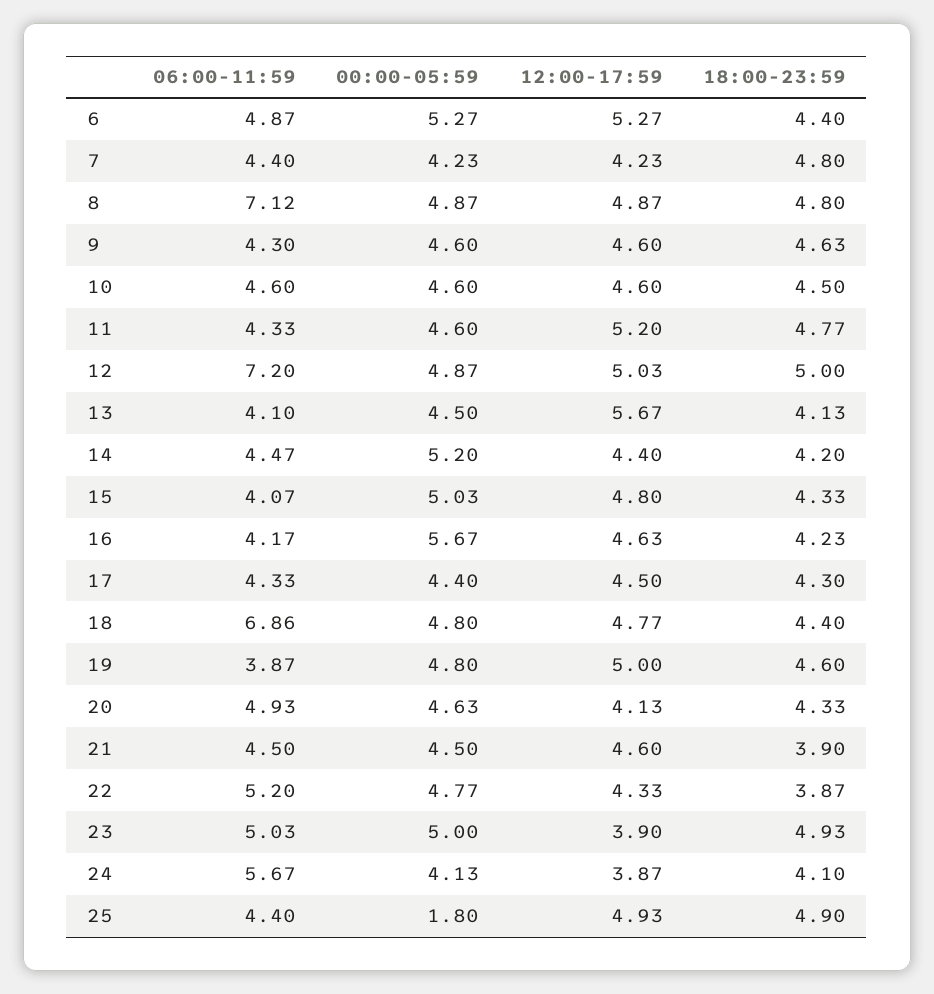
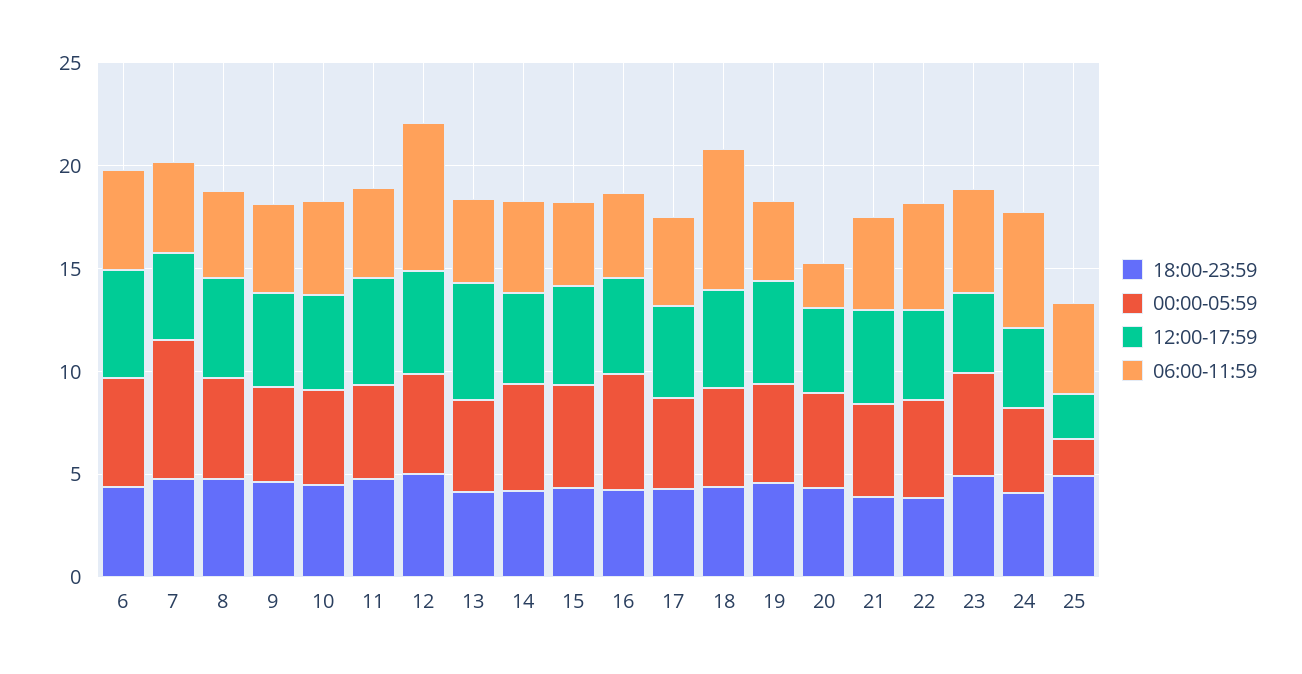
  {
    "06:00-11:59": {
      "6": 4.87,
      "7": 4.4,
-     "8": 7.12,
+     "8": 4,
      "9": 4.3,
      "10": 4.6,
      "11": 4.33,
      "12": 7.2,
      "13": 4.1,
      "14": 4.47,
      "15": 4.07,
      "16": 4.17,
      "17": 4.33,
      "18": 6.86,
      "19": 3.87,
-     "20": 4.93,
+     "20": 2,
      "21": 4.5,
      "22": 5.2,
      "23": 5.03,
      "24": 5.67,
      "25": 4.4
    },
    "00:00-05:59": {
      "6": 5.27,
-     "7": 4.23,
+     "7": 7,
      "8": 4.87,
      "9": 4.6,
      "10": 4.6,
      "11": 4.6,
      "12": 4.87,
      "13": 4.5,
      "14": 5.2,
      "15": 5.03,
      "16": 5.67,
      "17": 4.4,
      "18": 4.8,
      "19": 4.8,
      "20": 4.63,
      "21": 4.5,
      "22": 4.77,
      "23": 5,
      "24": 4.13,
      "25": 1.8
    },
    "12:00-17:59": {
      "6": 5.27,
      "7": 4.23,
      "8": 4.87,
      "9": 4.6,
      "10": 4.6,
      "11": 5.2,
      "12": 5.03,
      "13": 5.67,
      "14": 4.4,
      "15": 4.8,
      "16": 4.63,
      "17": 4.5,
      "18": 4.77,
      "19": 5,
      "20": 4.13,
      "21": 4.6,
      "22": 4.33,
      "23": 3.9,
      "24": 3.87,
-     "25": 4.93
+     "25": 2
    },
    "18:00-23:59": {
      "6": 4.4,
      "7": 4.8,
      "8": 4.8,
      "9": 4.63,
      "10": 4.5,
      "11": 4.77,
      "12": 5,
      "13": 4.13,
      "14": 4.2,
      "15": 4.33,
      "16": 4.23,
      "17": 4.3,
      "18": 4.4,
      "19": 4.6,
      "20": 4.33,
      "21": 3.9,
      "22": 3.87,
      "23": 4.93,
      "24": 4.1,
      "25": 4.9
    }
  }

